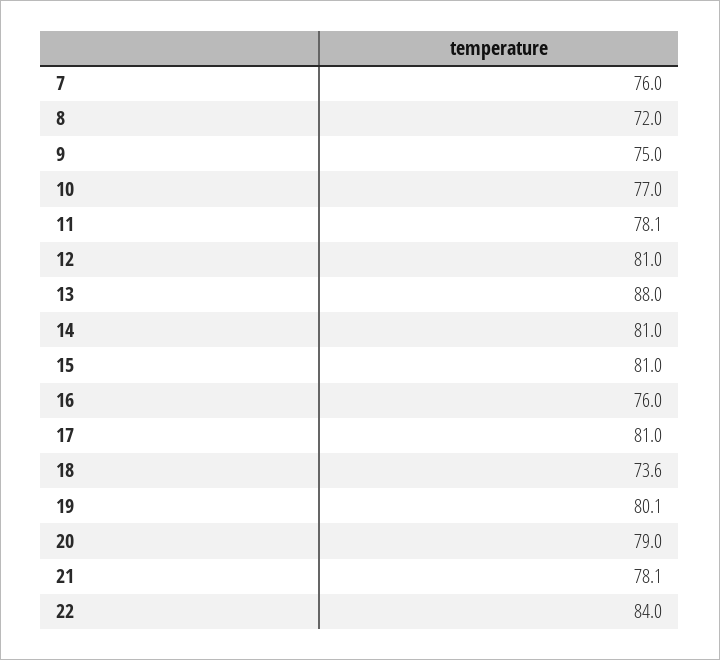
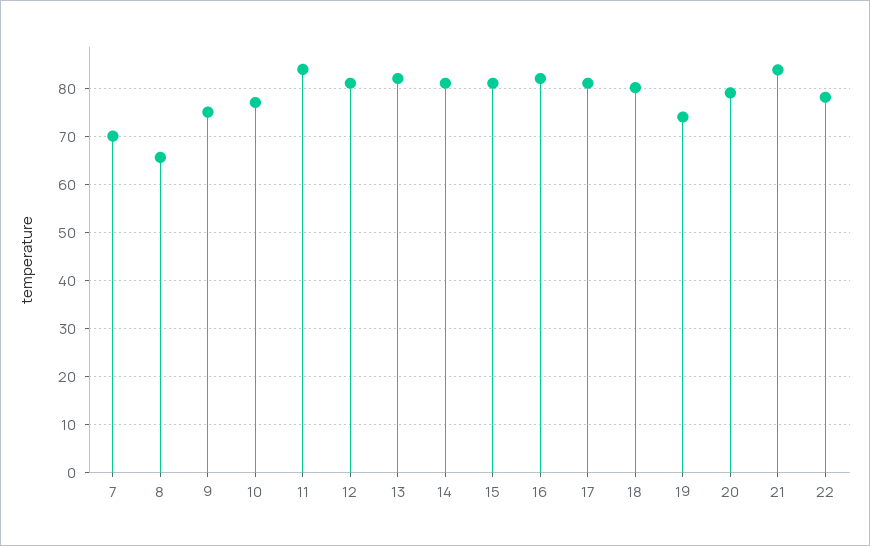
  {
-   "7": 76,
+   "7": 70,
-   "8": 72,
+   "8": 66,
    "9": 75,
    "10": 77,
-   "11": 78.1,
+   "11": 84,
    "12": 81,
-   "13": 88,
+   "13": 82,
    "14": 81,
    "15": 81,
-   "16": 76,
+   "16": 82,
    "17": 81,
-   "18": 73.6,
+   "18": 80,
-   "19": 80.1,
+   "19": 74,
    "20": 79,
-   "21": 78.1,
+   "21": 84,
-   "22": 84
+   "22": 78
  }

